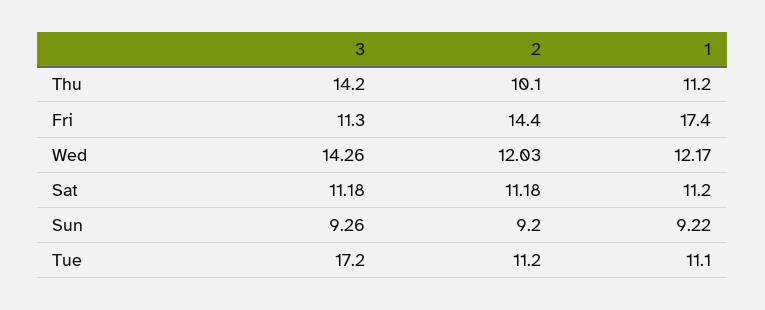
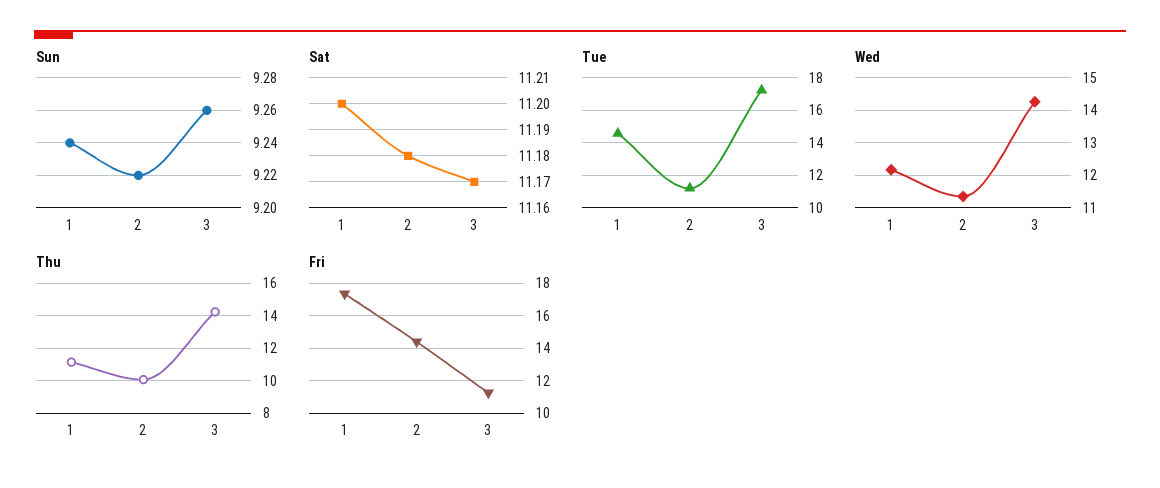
  {
    "Thu": {
      "3": 14.2,
      "2": 10.1,
      "1": 11.2
    },
    "Fri": {
      "3": 11.3,
      "2": 14.4,
      "1": 17.4
    },
    "Wed": {
      "3": 14.26,
-     "2": 12.03,
+     "2": 11.4,
      "1": 12.17
    },
    "Sat": {
-     "3": 11.18,
+     "3": 11.17,
      "2": 11.18,
      "1": 11.2
    },
    "Sun": {
      "3": 9.26,
-     "2": 9.2,
+     "2": 9.22,
-     "1": 9.22
+     "1": 9.24
    },
    "Tue": {
      "3": 17.2,
      "2": 11.2,
-     "1": 11.1
+     "1": 14.5
    }
  }

